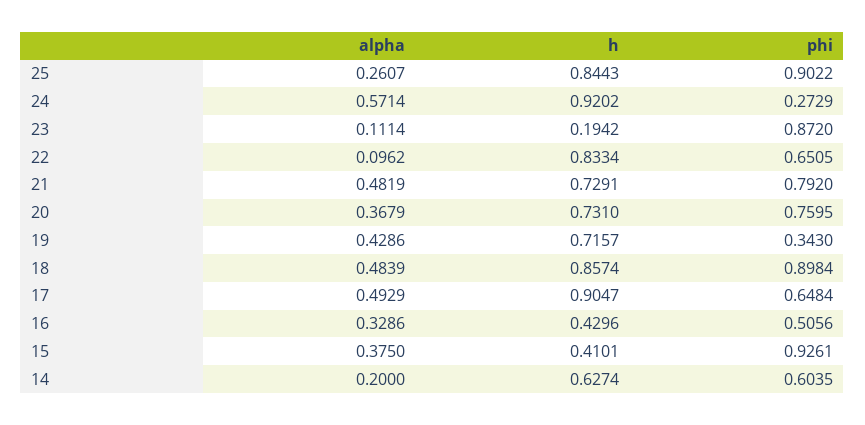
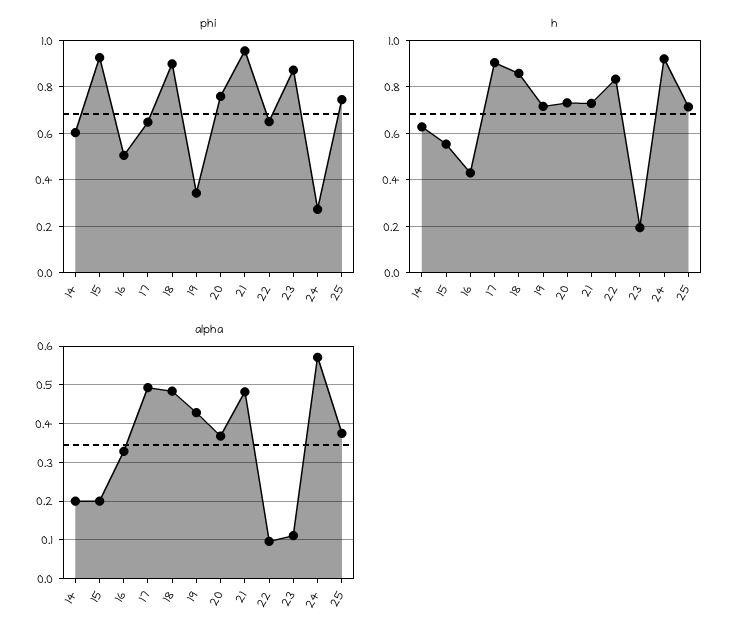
  {
    "alpha": {
-     "25": 0.2607,
+     "25": 0.38,
      "24": 0.5714,
      "23": 0.1114,
      "22": 0.0962,
      "21": 0.4819,
      "20": 0.3679,
      "19": 0.4286,
      "18": 0.4839,
      "17": 0.4929,
      "16": 0.3286,
-     "15": 0.375,
+     "15": 0.2,
      "14": 0.2
    },
    "h": {
-     "25": 0.8443,
+     "25": 0.7,
      "24": 0.9202,
      "23": 0.1942,
      "22": 0.8334,
      "21": 0.7291,
      "20": 0.731,
      "19": 0.7157,
      "18": 0.8574,
      "17": 0.9047,
      "16": 0.4296,
-     "15": 0.4101,
+     "15": 0.55,
      "14": 0.6274
    },
    "phi": {
-     "25": 0.9022,
+     "25": 0.75,
      "24": 0.2729,
      "23": 0.872,
      "22": 0.6505,
-     "21": 0.792,
+     "21": 0.95,
      "20": 0.7595,
      "19": 0.343,
      "18": 0.8984,
      "17": 0.6484,
      "16": 0.5056,
      "15": 0.9261,
      "14": 0.6035
    }
  }

